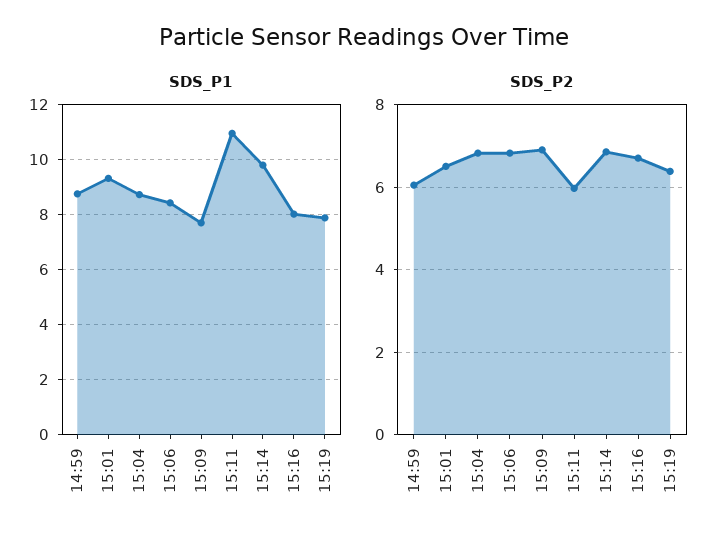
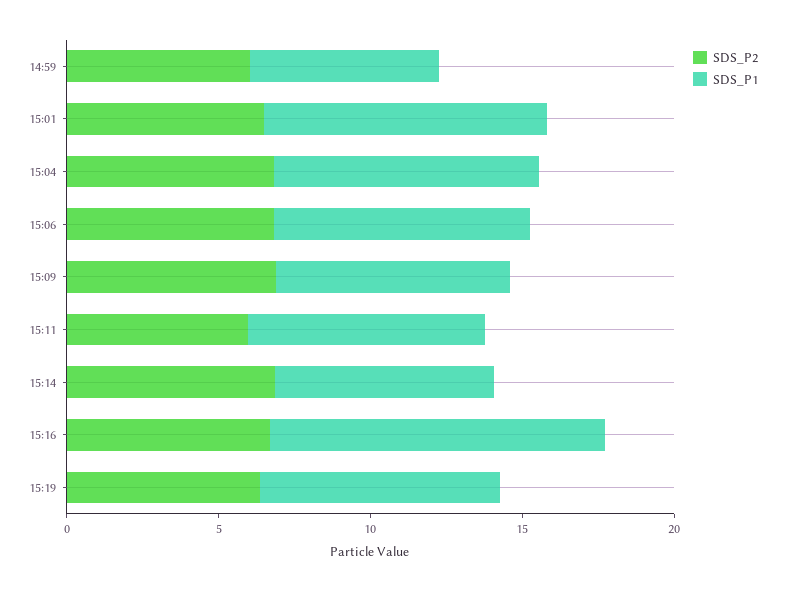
  {
    "SDS_P1": {
-     "14:59": 8.75,
+     "14:59": 6,
      "15:01": 9.25,
      "15:04": 8.75,
      "15:06": 8.5,
      "15:09": 7.75,
-     "15:11": 11,
+     "15:11": 8,
-     "15:14": 9.75,
+     "15:14": 7,
-     "15:16": 8,
+     "15:16": 11,
      "15:19": 8
    },
    "SDS_P2": {
      "14:59": 6,
      "15:01": 6.6,
      "15:04": 6.8,
      "15:06": 6.8,
      "15:09": 7,
      "15:11": 6,
      "15:14": 6.8,
      "15:16": 6.8,
      "15:19": 6.4
    }
  }

